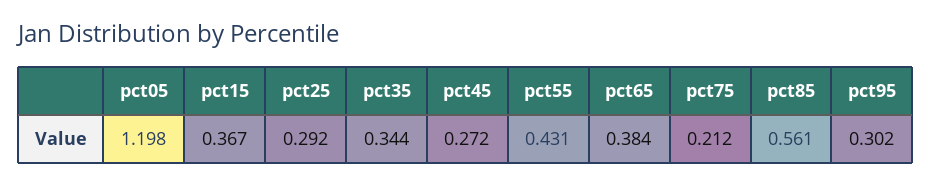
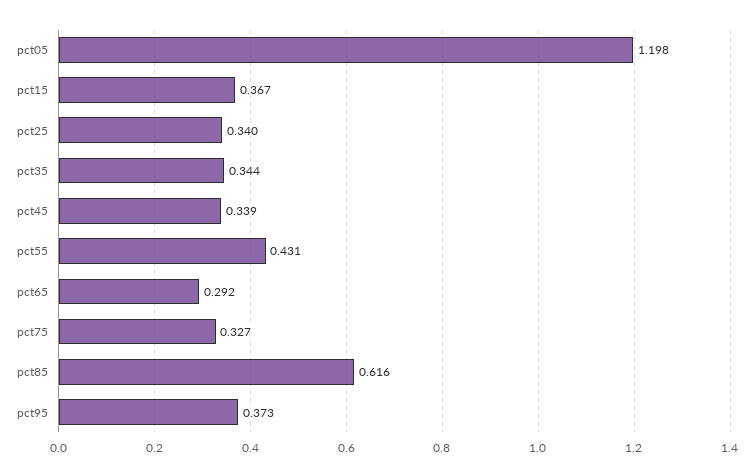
  {
    "pct05": 1.198,
    "pct15": 0.367,
-   "pct25": 0.292,
+   "pct25": 0.34,
    "pct35": 0.344,
-   "pct45": 0.272,
+   "pct45": 0.339,
    "pct55": 0.431,
-   "pct65": 0.384,
+   "pct65": 0.292,
-   "pct75": 0.212,
+   "pct75": 0.327,
-   "pct85": 0.561,
+   "pct85": 0.616,
-   "pct95": 0.302
+   "pct95": 0.373
  }

